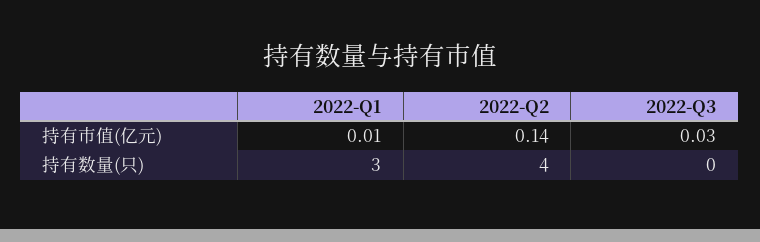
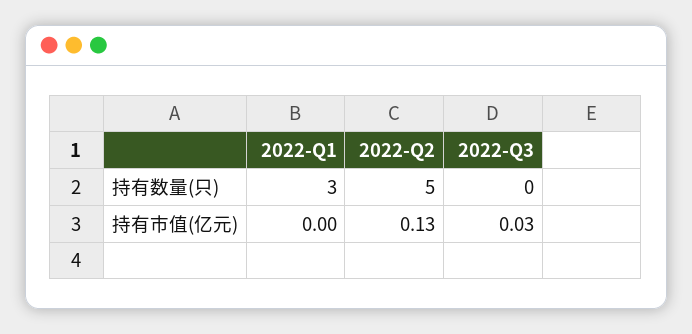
  {
    "2022-Q1": {
-     "持有市值(亿元)": 0.01,
+     "持有市值(亿元)": 0,
      "持有数量(只)": 3
    },
    "2022-Q2": {
-     "持有市值(亿元)": 0.14,
+     "持有市值(亿元)": 0.13,
-     "持有数量(只)": 4
+     "持有数量(只)": 5
    },
    "2022-Q3": {
      "持有市值(亿元)": 0.03,
      "持有数量(只)": 0
    }
  }

